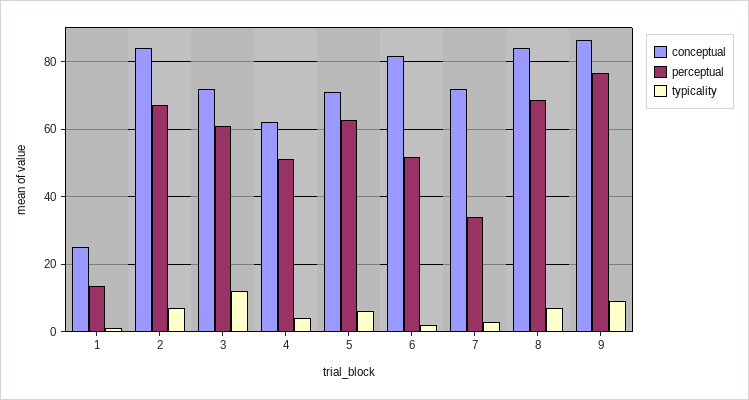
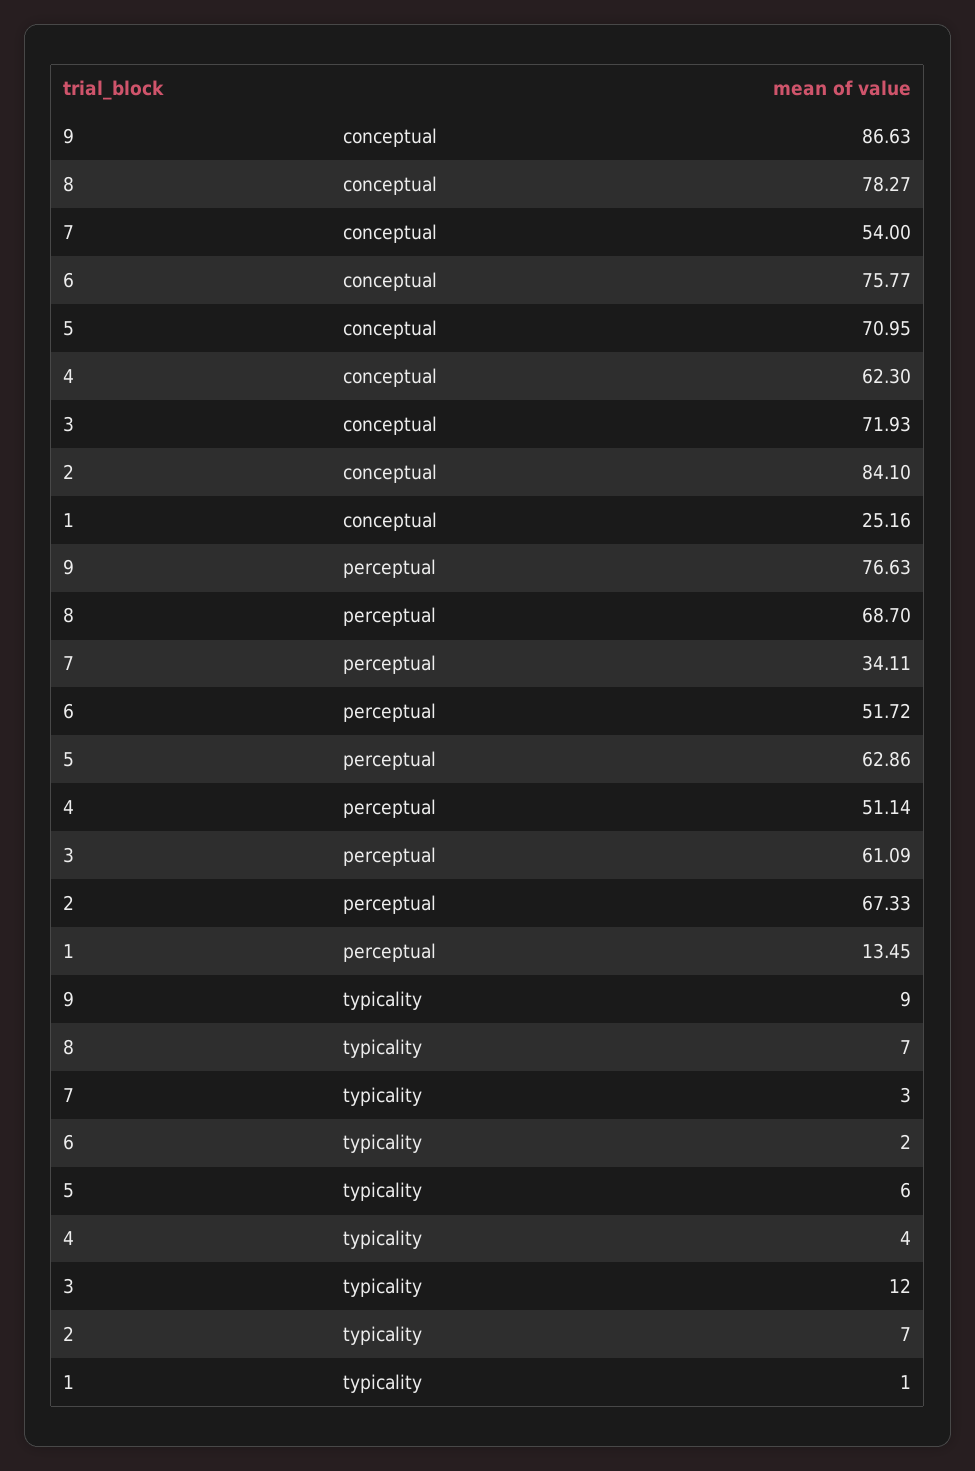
  {
    "conceptual": {
      "1": 25.16,
      "2": 84.1,
      "3": 71.93,
      "4": 62.3,
      "5": 70.95,
-     "6": 82,
+     "6": 75.77,
-     "7": 72,
+     "7": 54,
-     "8": 84,
+     "8": 78.27,
      "9": 86.63
    },
    "perceptual": {
      "1": 13.45,
      "2": 67.33,
      "3": 61.09,
      "4": 51.14,
      "5": 62.86,
      "6": 51.72,
      "7": 34.11,
      "8": 68.7,
      "9": 76.63
    },
    "typicality": {
      "1": 1,
      "2": 7,
      "3": 12,
      "4": 4,
      "5": 6,
      "6": 2,
      "7": 3,
      "8": 7,
      "9": 9
    }
  }

